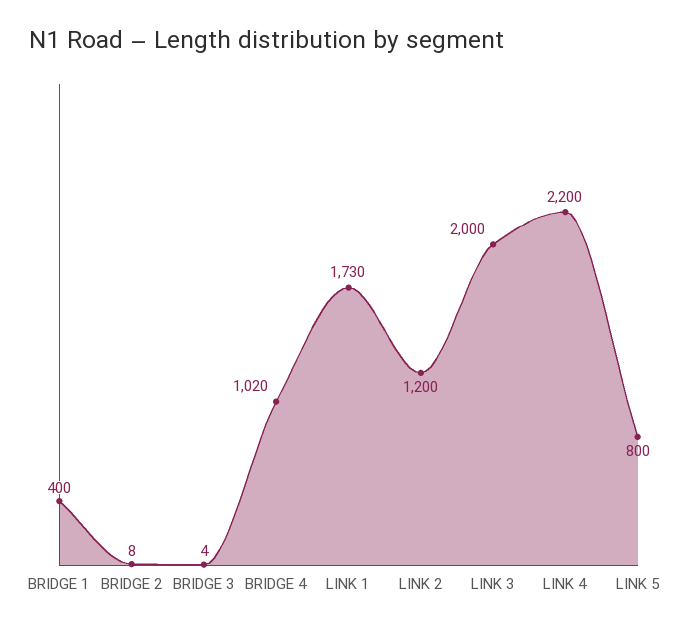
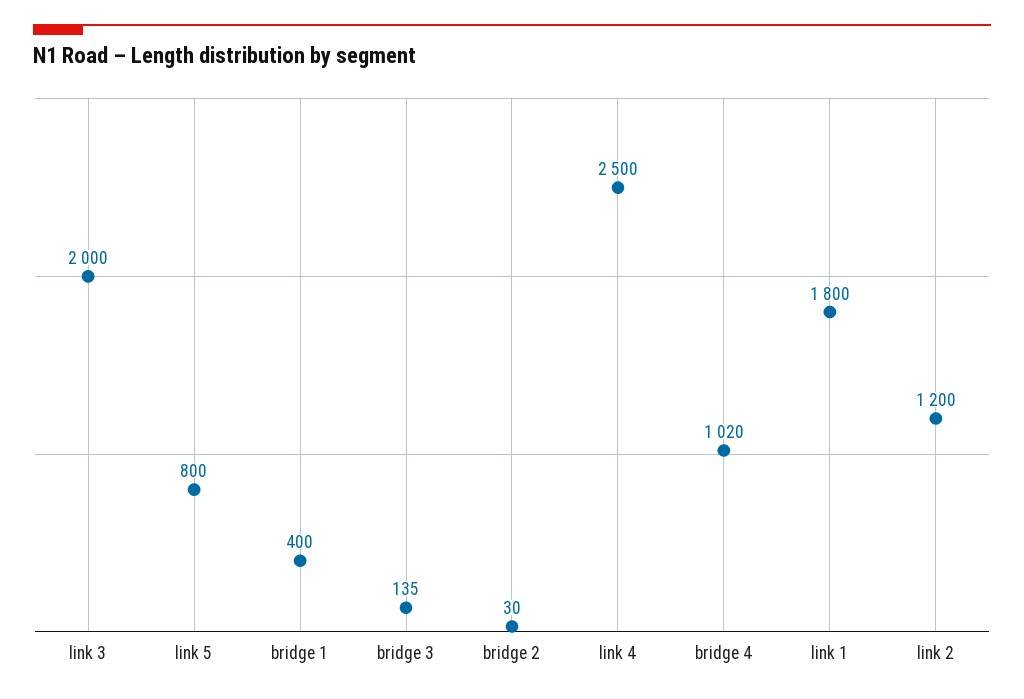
  {
    "BRIDGE 1": 400,
-   "BRIDGE 2": 8,
+   "BRIDGE 2": 30,
-   "BRIDGE 3": 4,
+   "BRIDGE 3": 135,
    "BRIDGE 4": 1020,
-   "LINK 1": 1730,
+   "LINK 1": 1800,
    "LINK 2": 1200,
    "LINK 3": 2000,
-   "LINK 4": 2200,
+   "LINK 4": 2500,
    "LINK 5": 800
  }

